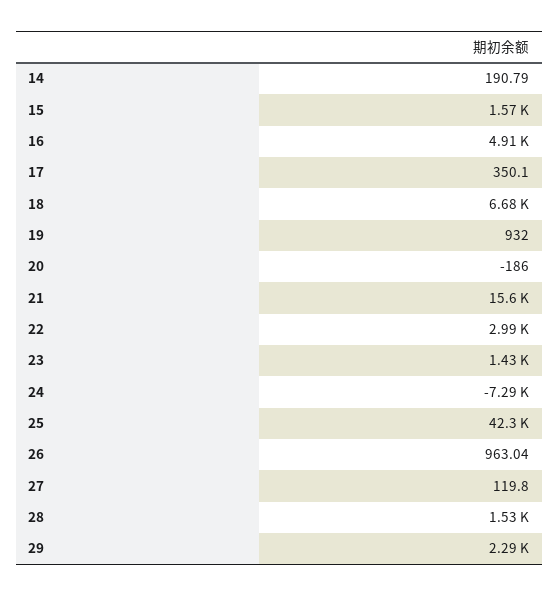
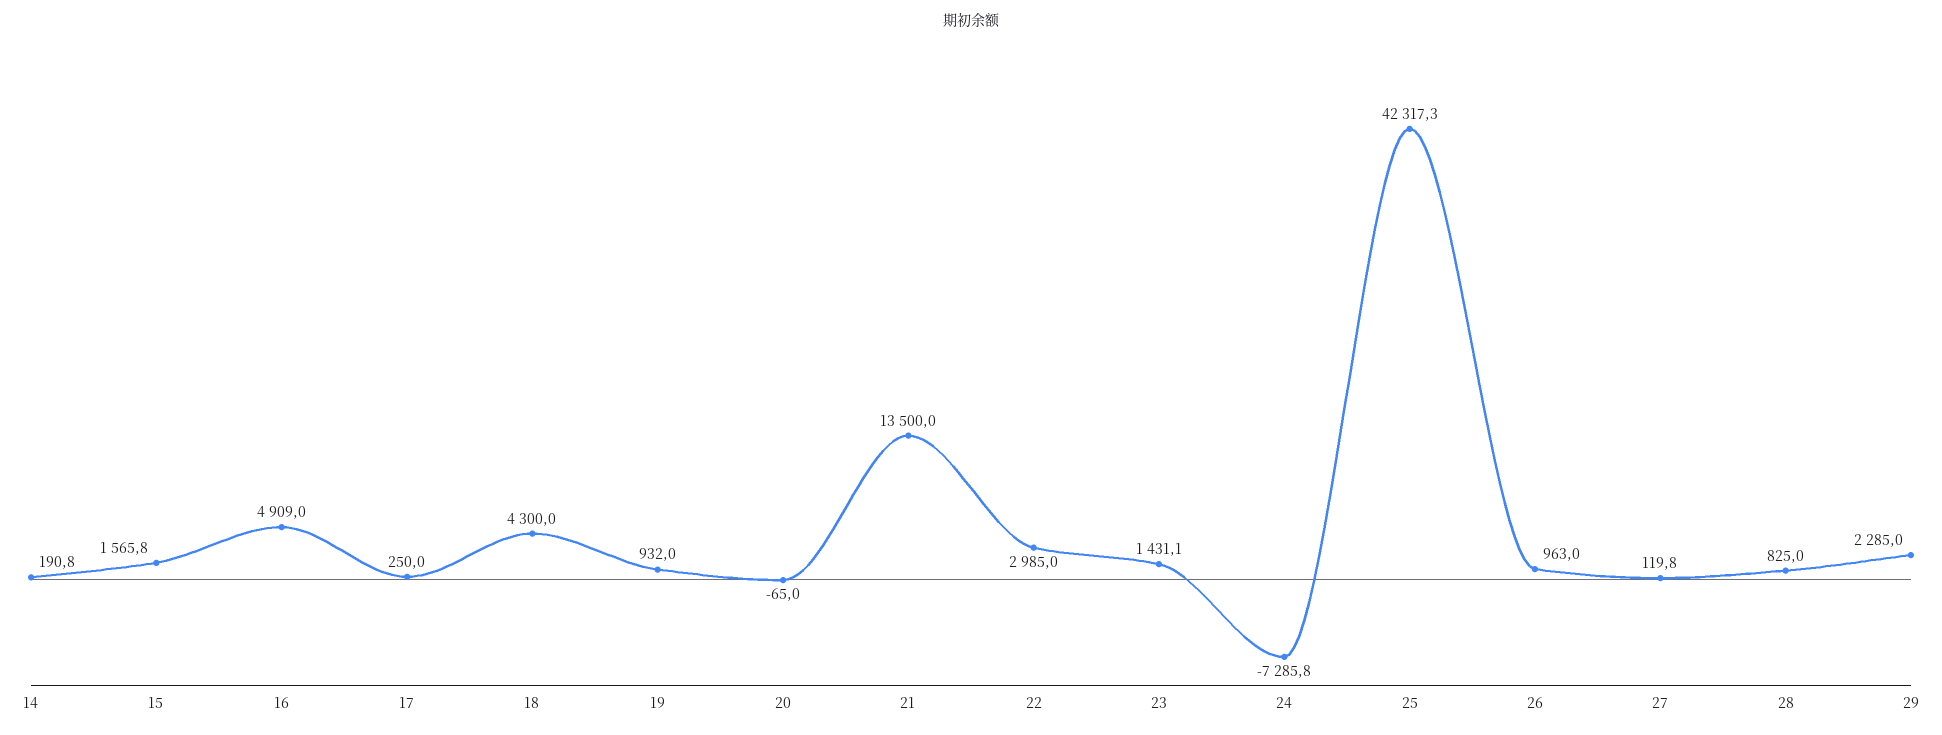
  {
    "14": 190.79,
    "15": 1565.8,
    "16": 4909,
-   "17": 350.1,
+   "17": 250,
-   "18": 6680,
+   "18": 4300,
    "19": 932,
-   "20": -186,
+   "20": -65,
-   "21": 15600,
+   "21": 13500,
    "22": 2985,
    "23": 1431.1,
    "24": -7285.8,
    "25": 42317.3,
    "26": 963.04,
    "27": 119.8,
-   "28": 1530,
+   "28": 825,
    "29": 2285
  }

